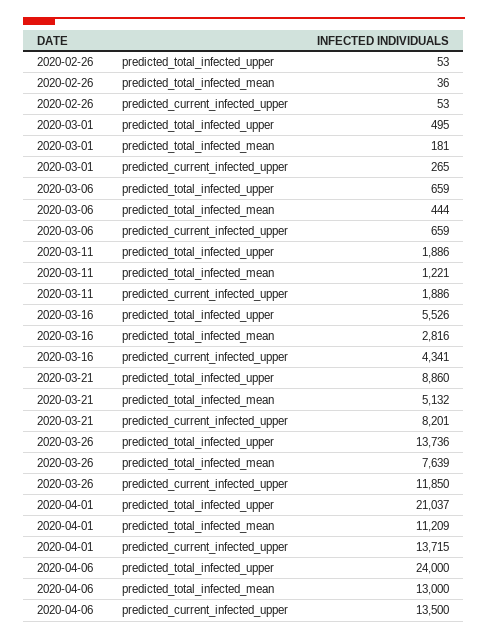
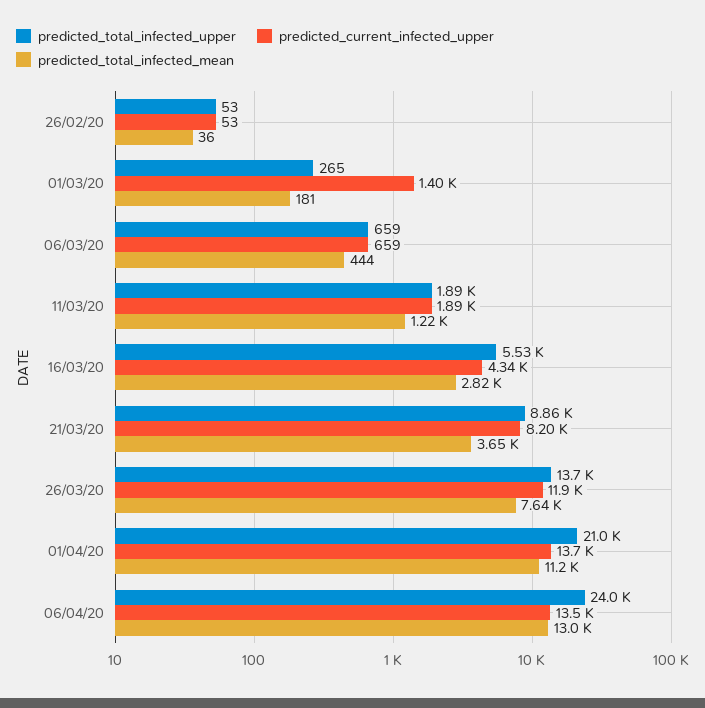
  {
    "predicted_total_infected_upper": {
      "2020-02-26": 53,
-     "2020-03-01": 495,
+     "2020-03-01": 265,
      "2020-03-06": 659,
      "2020-03-11": 1886,
      "2020-03-16": 5526,
      "2020-03-21": 8860,
      "2020-03-26": 13736,
      "2020-04-01": 21037,
      "2020-04-06": 24000
    },
    "predicted_total_infected_mean": {
      "2020-02-26": 36,
      "2020-03-01": 181,
      "2020-03-06": 444,
      "2020-03-11": 1221,
      "2020-03-16": 2816,
-     "2020-03-21": 5132,
+     "2020-03-21": 3650,
      "2020-03-26": 7639,
      "2020-04-01": 11209,
      "2020-04-06": 13000
    },
    "predicted_current_infected_upper": {
      "2020-02-26": 53,
-     "2020-03-01": 265,
+     "2020-03-01": 1400,
      "2020-03-06": 659,
      "2020-03-11": 1886,
      "2020-03-16": 4341,
      "2020-03-21": 8201,
      "2020-03-26": 11850,
      "2020-04-01": 13715,
      "2020-04-06": 13500
    }
  }

